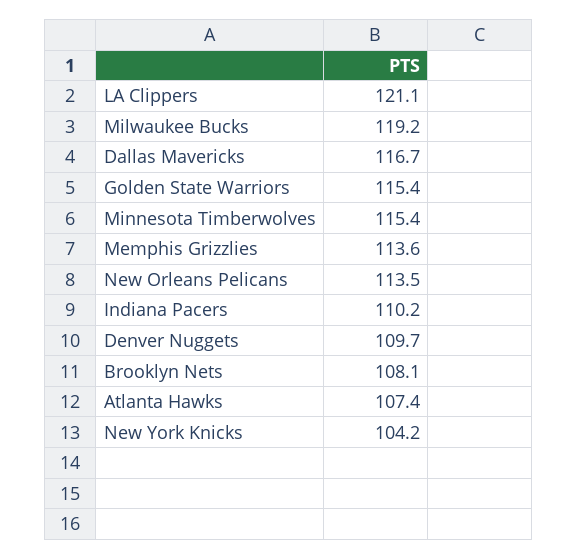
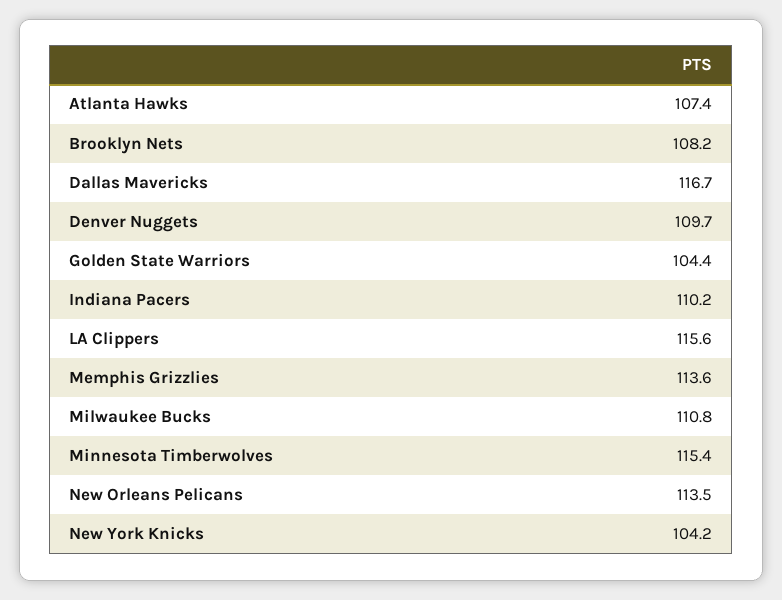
  {
-   "LA Clippers": 121.1,
+   "LA Clippers": 115.6,
-   "Milwaukee Bucks": 119.2,
+   "Milwaukee Bucks": 110.8,
    "Dallas Mavericks": 116.7,
-   "Golden State Warriors": 115.4,
+   "Golden State Warriors": 104.4,
    "Minnesota Timberwolves": 115.4,
    "Memphis Grizzlies": 113.6,
    "New Orleans Pelicans": 113.5,
    "Indiana Pacers": 110.2,
    "Denver Nuggets": 109.7,
-   "Brooklyn Nets": 108.1,
+   "Brooklyn Nets": 108.2,
    "Atlanta Hawks": 107.4,
    "New York Knicks": 104.2
  }

